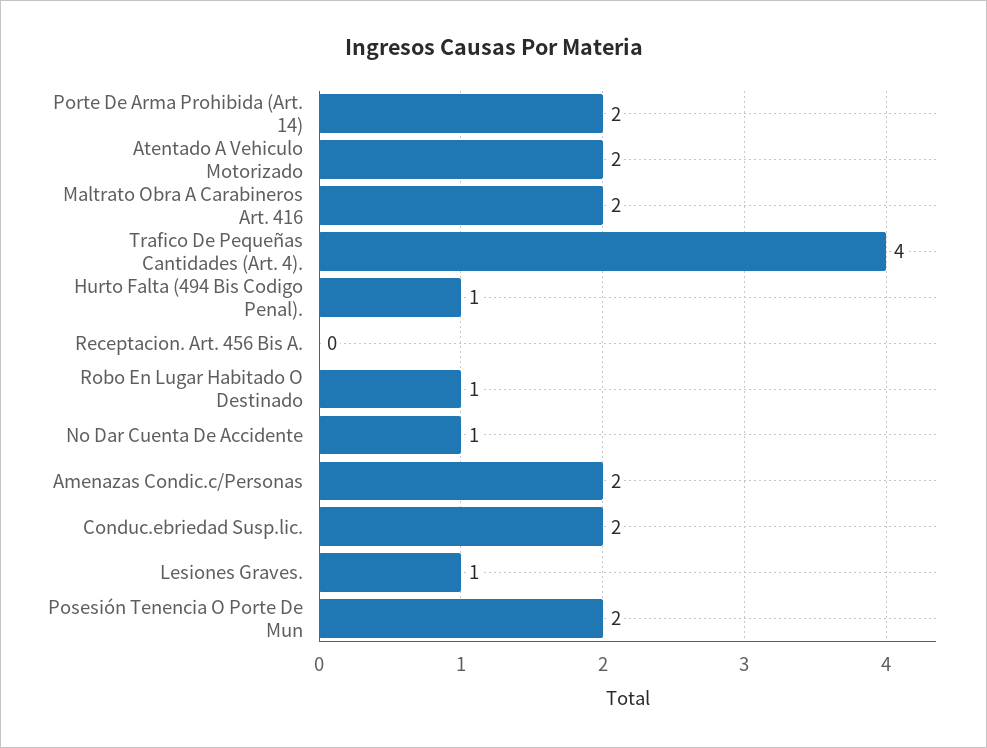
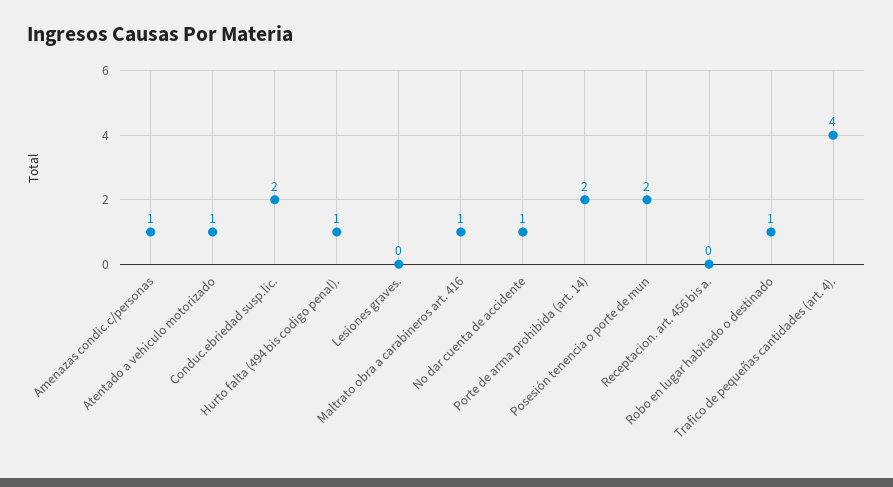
  {
    "Porte De Arma Prohibida (Art. 14)": 2,
-   "Atentado A Vehiculo Motorizado": 2,
+   "Atentado A Vehiculo Motorizado": 1,
-   "Maltrato Obra A Carabineros Art. 416": 2,
+   "Maltrato Obra A Carabineros Art. 416": 1,
    "Trafico De Pequeñas Cantidades (Art. 4).": 4,
    "Hurto Falta (494 Bis Codigo Penal).": 1,
    "Receptacion. Art. 456 Bis A.": 0,
    "Robo En Lugar Habitado O Destinado": 1,
    "No Dar Cuenta De Accidente": 1,
-   "Amenazas Condic.c/Personas": 2,
+   "Amenazas Condic.c/Personas": 1,
    "Conduc.ebriedad Susp.lic.": 2,
-   "Lesiones Graves.": 1,
+   "Lesiones Graves.": 0,
    "Posesión Tenencia O Porte De Mun": 2
  }

